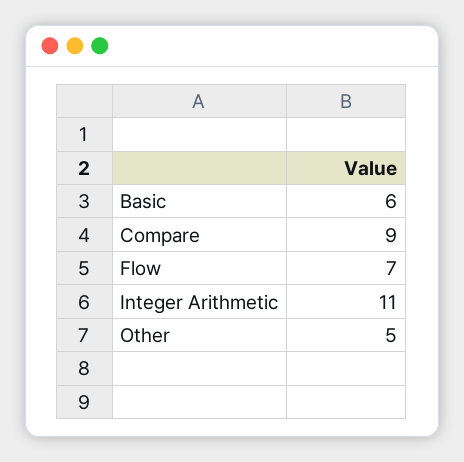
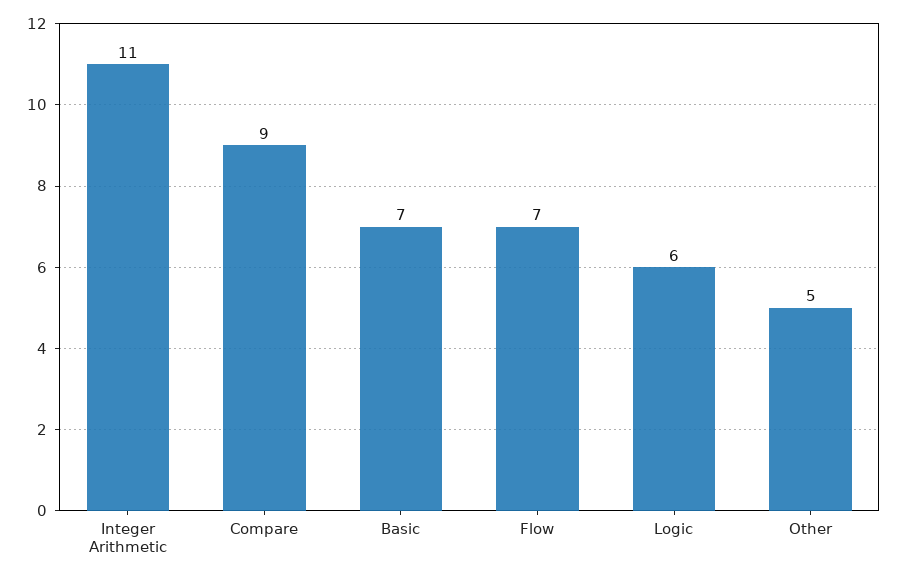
  {
-   "Basic": 6,
+   "Basic": 7,
    "Compare": 9,
    "Flow": 7,
    "Integer Arithmetic": 11,
-   "Other": 5
+   "Other": 5,
+   "Logic": 6
  }

